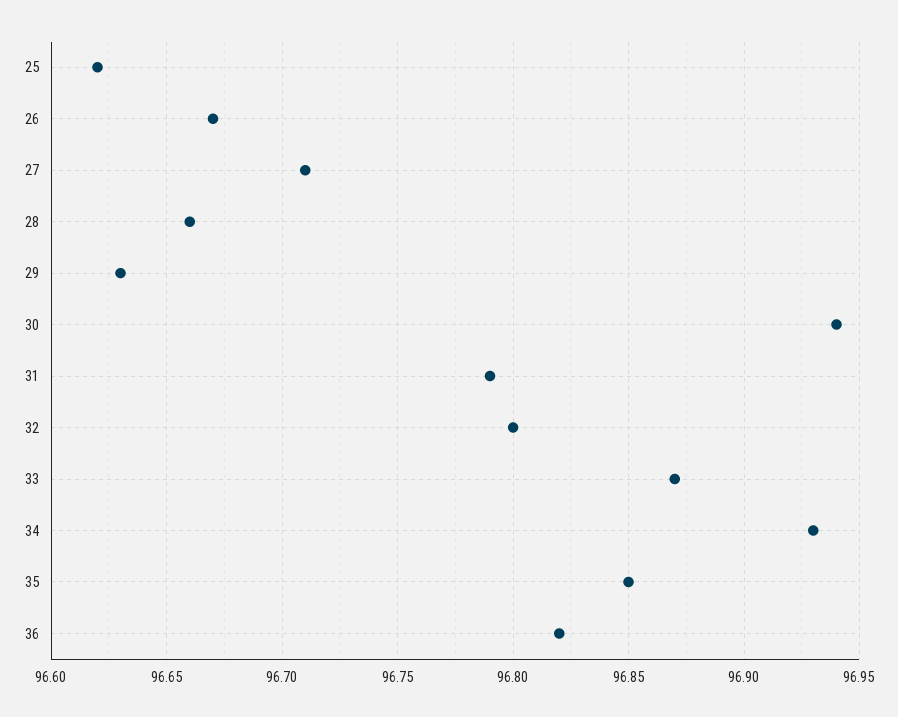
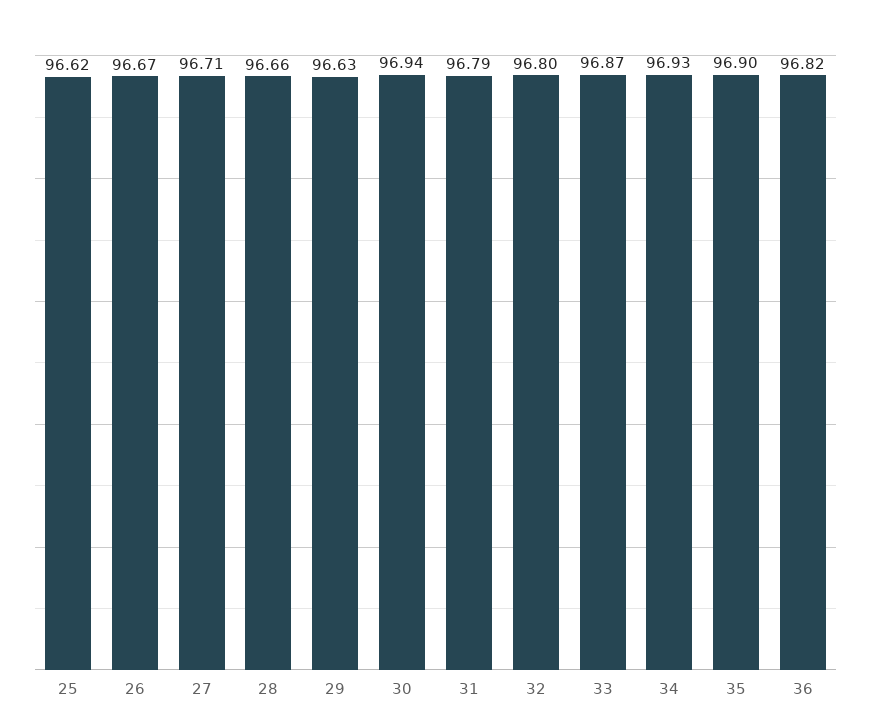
  {
    "25": 96.62,
    "26": 96.67,
    "27": 96.71,
    "28": 96.66,
    "29": 96.63,
    "30": 96.94,
    "31": 96.79,
    "32": 96.8,
    "33": 96.87,
    "34": 96.93,
-   "35": 96.85,
+   "35": 96.9,
    "36": 96.82
  }

